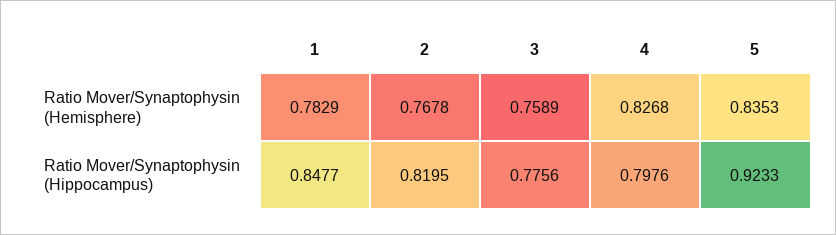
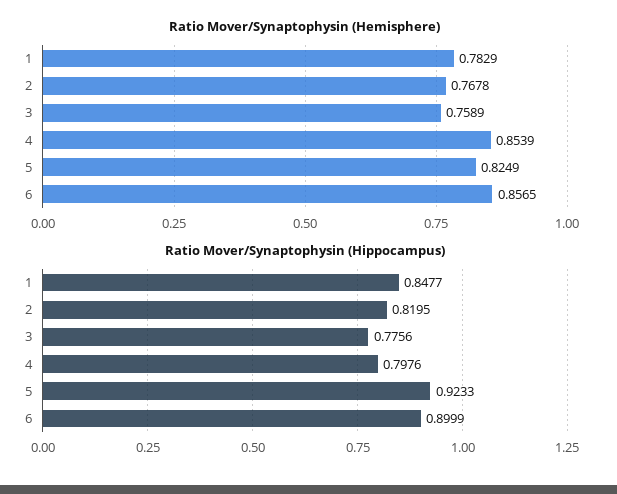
  {
    "Ratio Mover/Synaptophysin (Hemisphere)": {
      "1": 0.7829,
      "2": 0.7678,
      "3": 0.7589,
-     "4": 0.8268,
+     "4": 0.8539,
-     "5": 0.8353
+     "5": 0.8249,
+     "6": 0.8565
    },
    "Ratio Mover/Synaptophysin (Hippocampus)": {
      "1": 0.8477,
      "2": 0.8195,
      "3": 0.7756,
      "4": 0.7976,
-     "5": 0.9233
+     "5": 0.9233,
+     "6": 0.8999
    }
  }

